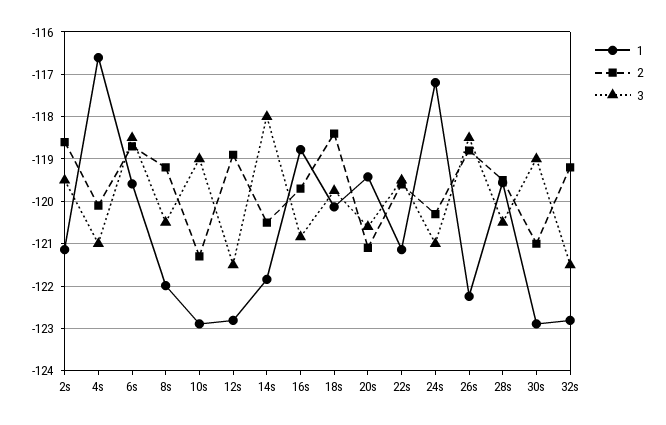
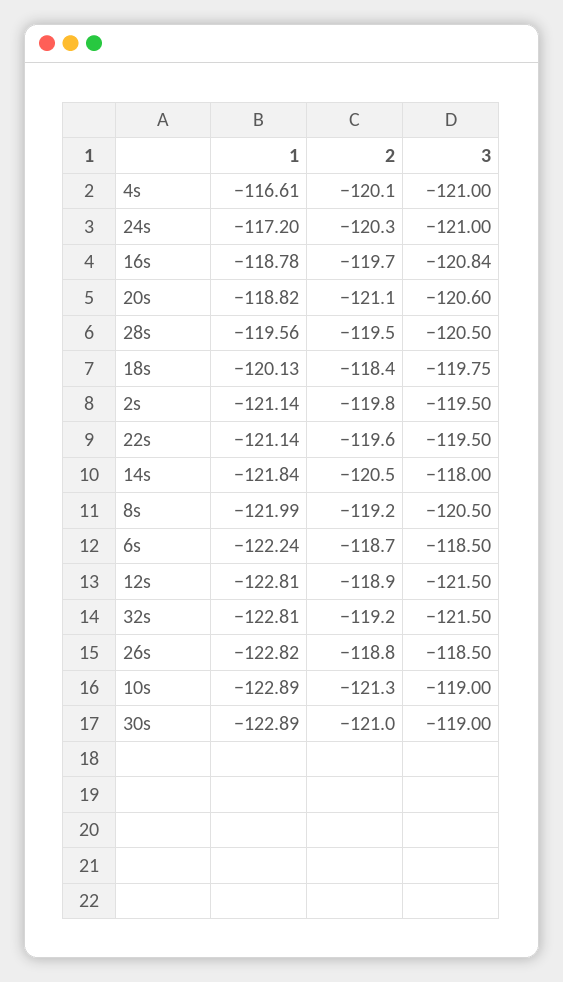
  {
    "1": {
      "2s": -121.14,
      "4s": -116.61,
-     "6s": -119.6,
+     "6s": -122.24,
      "8s": -121.99,
      "10s": -122.89,
      "12s": -122.81,
      "14s": -121.84,
      "16s": -118.78,
      "18s": -120.13,
-     "20s": -119.4,
+     "20s": -118.82,
      "22s": -121.14,
      "24s": -117.2,
-     "26s": -122.2,
+     "26s": -122.82,
      "28s": -119.56,
      "30s": -122.89,
      "32s": -122.81
    },
    "2": {
-     "2s": -118.6,
+     "2s": -119.8,
      "4s": -120.1,
      "6s": -118.7,
      "8s": -119.2,
      "10s": -121.3,
      "12s": -118.9,
      "14s": -120.5,
      "16s": -119.7,
      "18s": -118.4,
      "20s": -121.1,
      "22s": -119.6,
      "24s": -120.3,
      "26s": -118.8,
      "28s": -119.5,
      "30s": -121,
      "32s": -119.2
    },
    "3": {
      "2s": -119.5,
      "4s": -121,
      "6s": -118.5,
      "8s": -120.5,
      "10s": -119,
      "12s": -121.5,
      "14s": -118,
      "16s": -120.84,
      "18s": -119.75,
      "20s": -120.6,
      "22s": -119.5,
      "24s": -121,
      "26s": -118.5,
      "28s": -120.5,
      "30s": -119,
      "32s": -121.5
    }
  }

